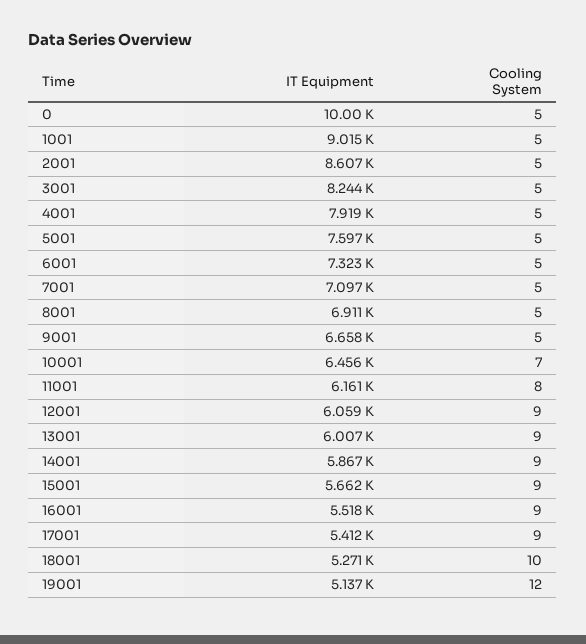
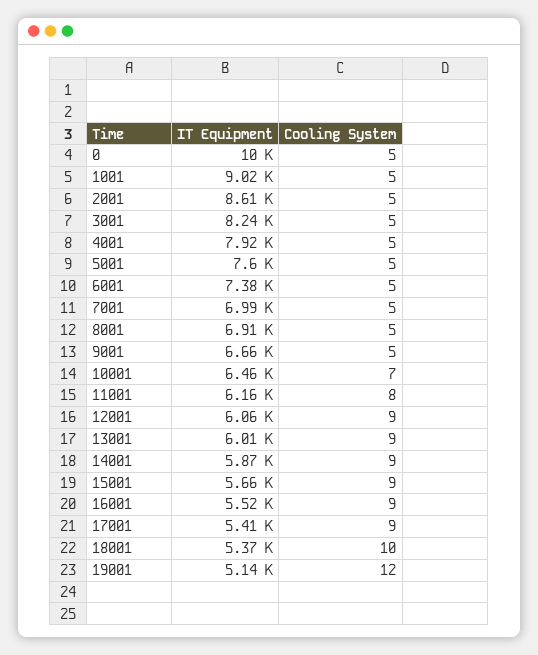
  {
    "IT Equipment": {
      "0": 10000,
      "1001": 9015,
      "2001": 8607,
      "3001": 8244,
      "4001": 7919,
      "5001": 7597,
-     "6001": 7323,
+     "6001": 7380,
-     "7001": 7097,
+     "7001": 6990,
      "8001": 6911,
      "9001": 6658,
      "10001": 6456,
      "11001": 6161,
      "12001": 6059,
      "13001": 6007,
      "14001": 5867,
      "15001": 5662,
      "16001": 5518,
      "17001": 5412,
-     "18001": 5271,
+     "18001": 5370,
      "19001": 5137
    },
    "Cooling System": {
      "0": 5,
      "1001": 5,
      "2001": 5,
      "3001": 5,
      "4001": 5,
      "5001": 5,
      "6001": 5,
      "7001": 5,
      "8001": 5,
      "9001": 5,
      "10001": 7,
      "11001": 8,
      "12001": 9,
      "13001": 9,
      "14001": 9,
      "15001": 9,
      "16001": 9,
      "17001": 9,
      "18001": 10,
      "19001": 12
    }
  }

